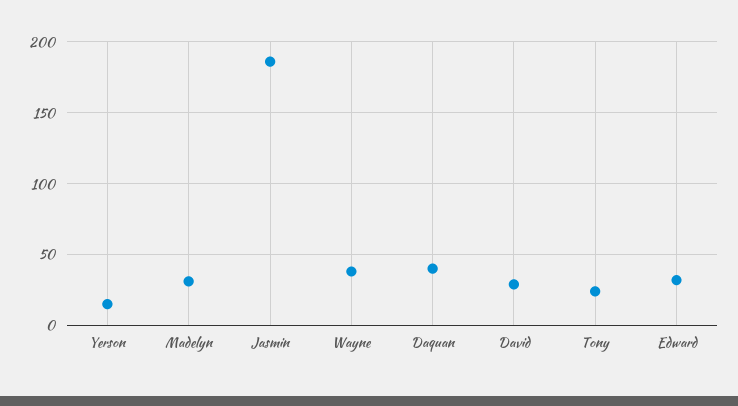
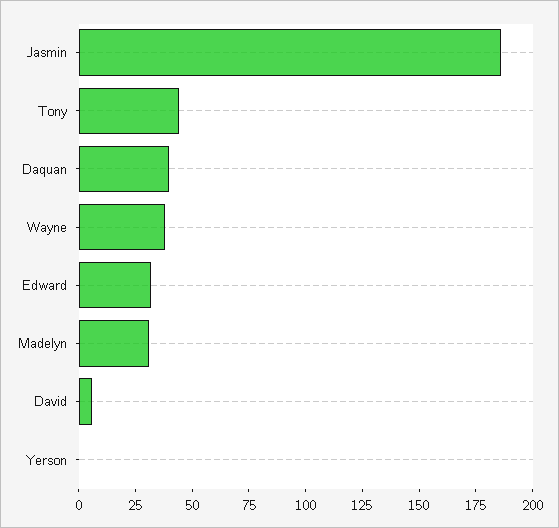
  {
-   "Yerson": 15,
+   "Yerson": 0,
    "Madelyn": 30,
    "Jasmin": 185,
    "Wayne": 40,
    "Daquan": 40,
-   "David": 30,
+   "David": 5,
-   "Tony": 25,
+   "Tony": 45,
    "Edward": 30
  }

